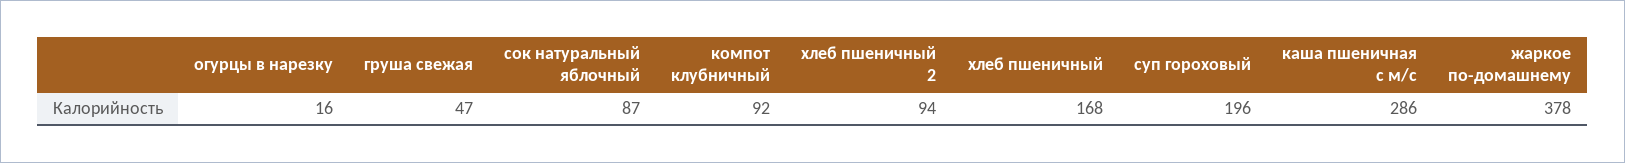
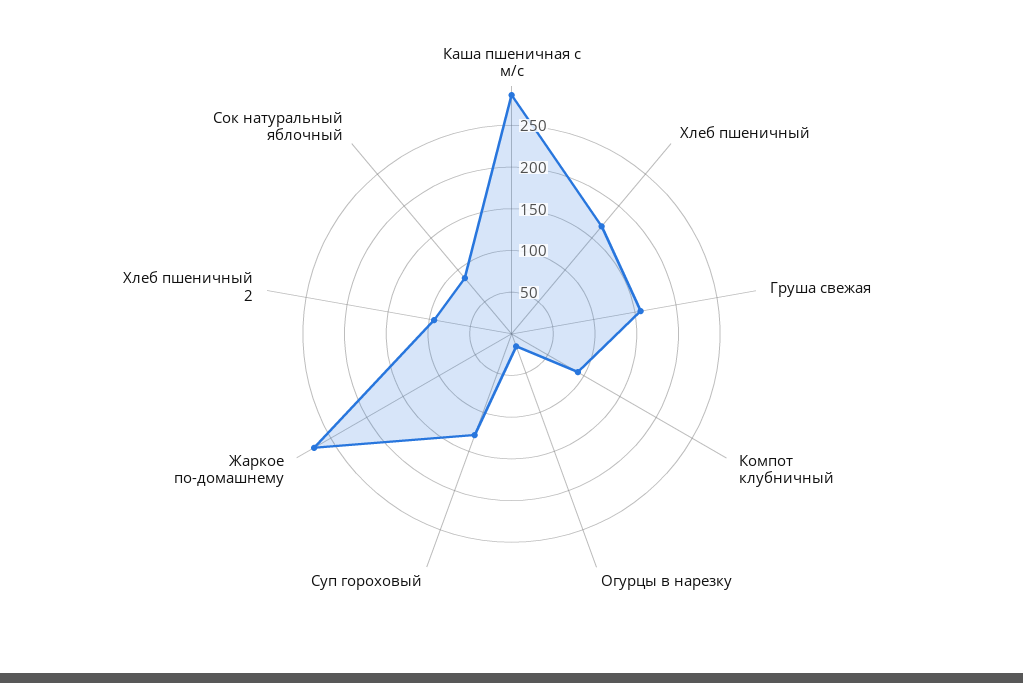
  {
    "огурцы в нарезку": 16,
-   "груша свежая": 47,
+   "груша свежая": 160,
    "сок натуральный яблочный": 87,
    "компот клубничный": 92,
    "хлеб пшеничный 2": 94,
    "хлеб пшеничный": 168,
-   "суп гороховый": 196,
+   "суп гороховый": 130,
    "каша пшеничная с м/с": 286,
-   "жаркое по-домашнему": 378
+   "жаркое по-домашнему": 270
  }

